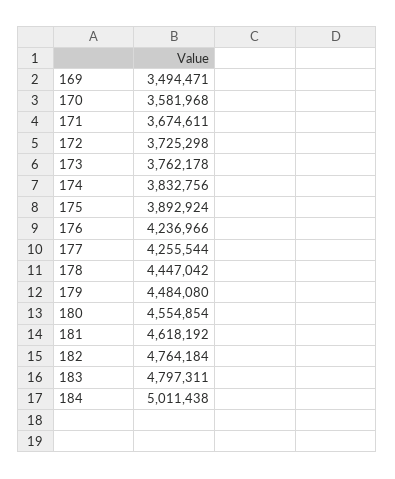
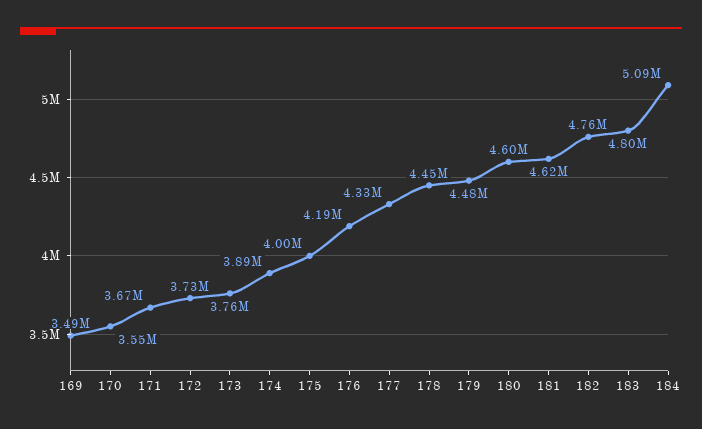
  {
    "169": 3494471,
-   "170": 3581968,
+   "170": 3550000,
    "171": 3674611,
    "172": 3725298,
    "173": 3762178,
-   "174": 3832756,
+   "174": 3890000,
-   "175": 3892924,
+   "175": 4000000,
-   "176": 4236966,
+   "176": 4190000,
-   "177": 4255544,
+   "177": 4330000,
    "178": 4447042,
    "179": 4484080,
-   "180": 4554854,
+   "180": 4600000,
    "181": 4618192,
    "182": 4764184,
    "183": 4797311,
-   "184": 5011438
+   "184": 5090000
  }

